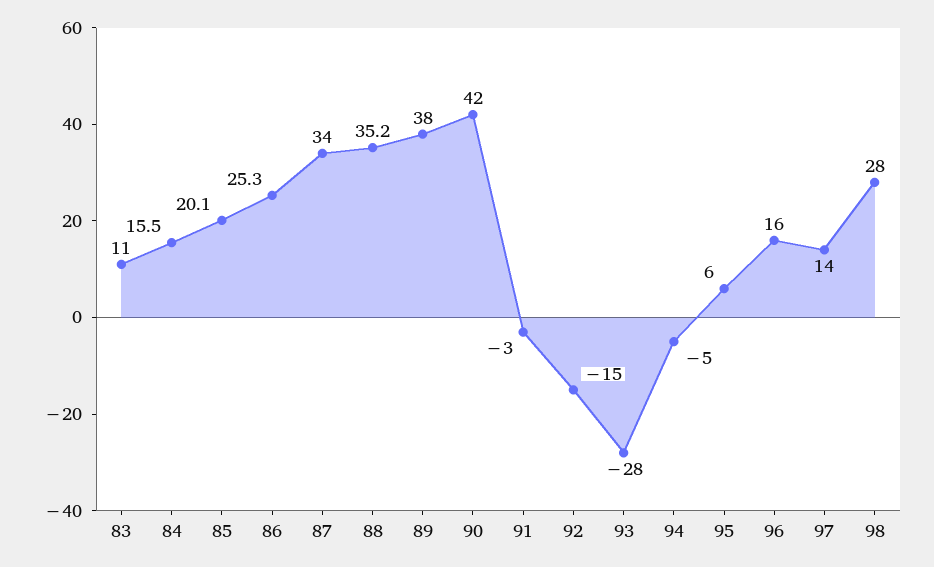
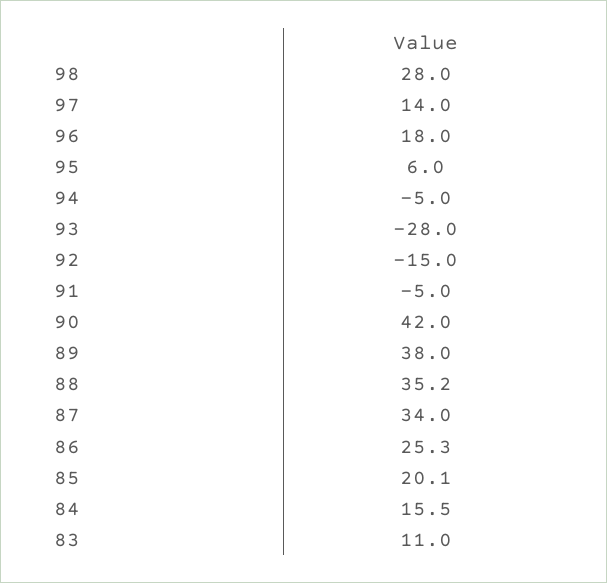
  {
    "83": 11,
    "84": 15.5,
    "85": 20.1,
    "86": 25.3,
    "87": 34,
    "88": 35.2,
    "89": 38,
    "90": 42,
-   "91": -3,
+   "91": -5,
    "92": -15,
    "93": -28,
    "94": -5,
    "95": 6,
-   "96": 16,
+   "96": 18,
    "97": 14,
    "98": 28
  }

